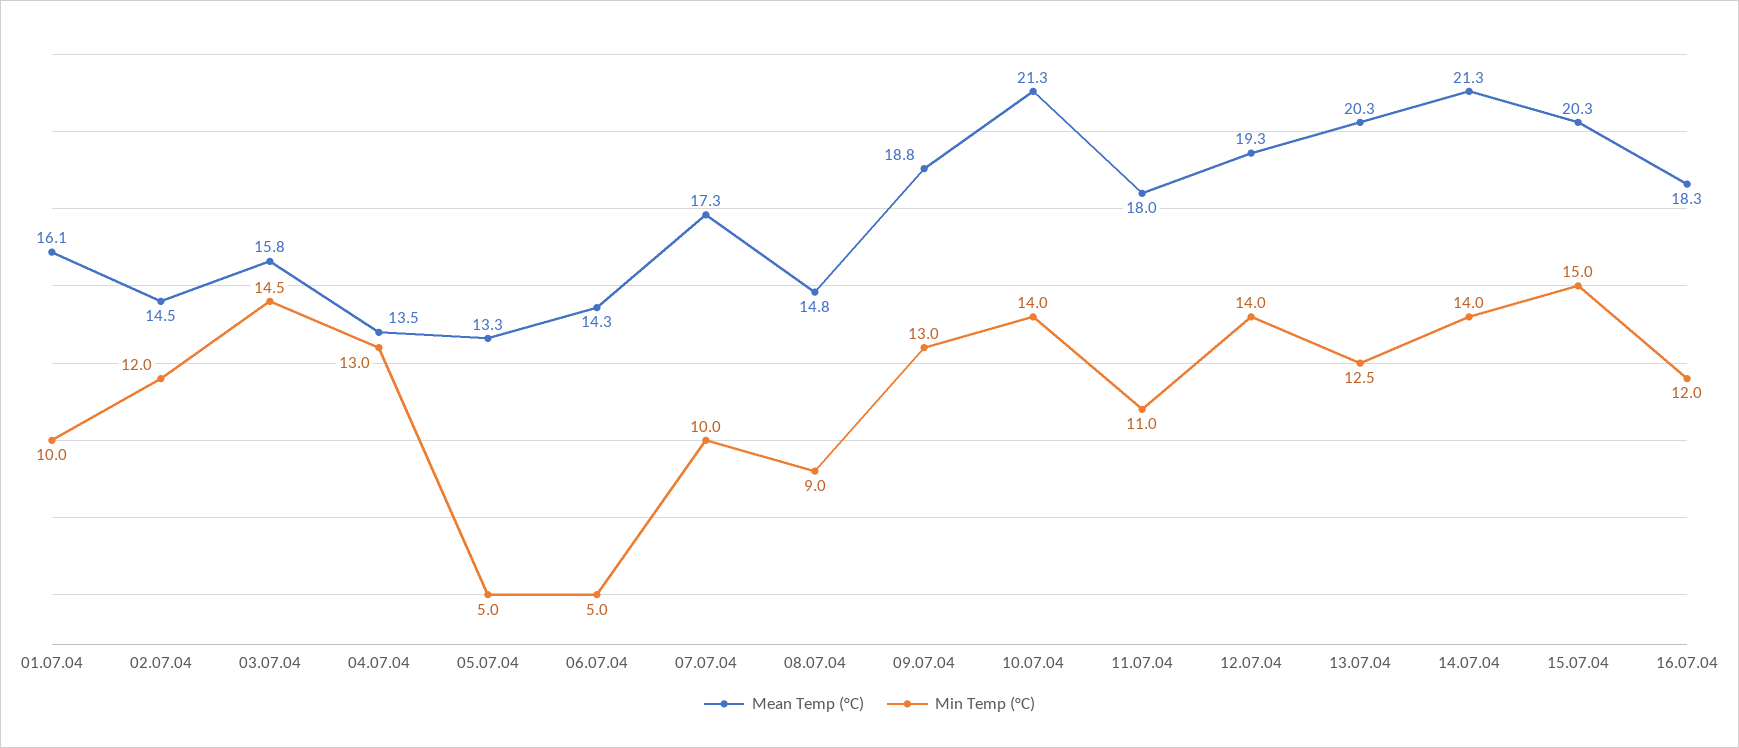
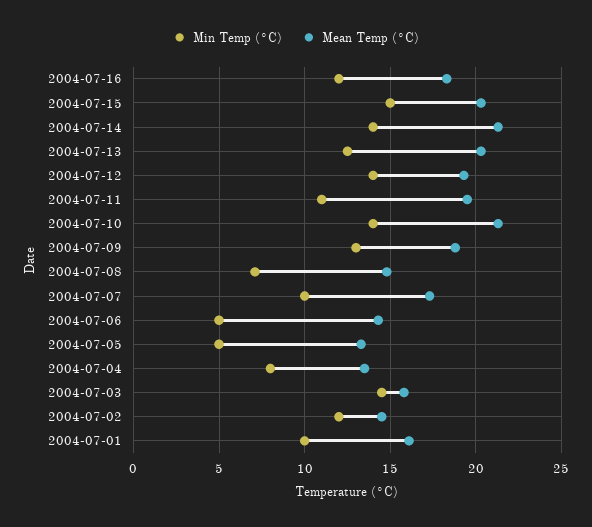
  {
    "Mean Temp (°C)": {
      "01.07.04": 16.1,
      "02.07.04": 14.5,
      "03.07.04": 15.8,
      "04.07.04": 13.5,
      "05.07.04": 13.3,
      "06.07.04": 14.3,
      "07.07.04": 17.3,
      "08.07.04": 14.8,
      "09.07.04": 18.8,
      "10.07.04": 21.3,
-     "11.07.04": 18,
+     "11.07.04": 19.5,
      "12.07.04": 19.3,
      "13.07.04": 20.3,
      "14.07.04": 21.3,
      "15.07.04": 20.3,
      "16.07.04": 18.3
    },
    "Min Temp (°C)": {
      "01.07.04": 10,
      "02.07.04": 12,
      "03.07.04": 14.5,
-     "04.07.04": 13,
+     "04.07.04": 8,
      "05.07.04": 5,
      "06.07.04": 5,
      "07.07.04": 10,
-     "08.07.04": 9,
+     "08.07.04": 7,
      "09.07.04": 13,
      "10.07.04": 14,
      "11.07.04": 11,
      "12.07.04": 14,
      "13.07.04": 12.5,
      "14.07.04": 14,
      "15.07.04": 15,
      "16.07.04": 12
    }
  }

